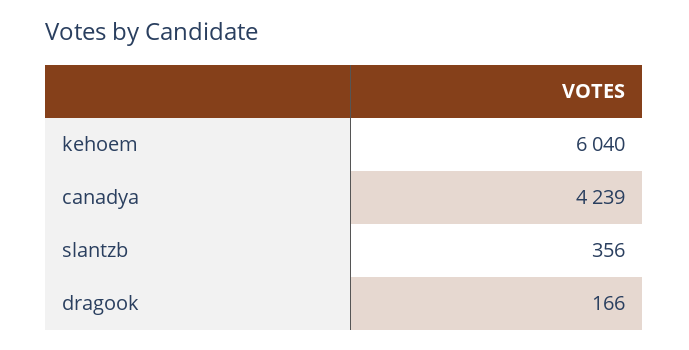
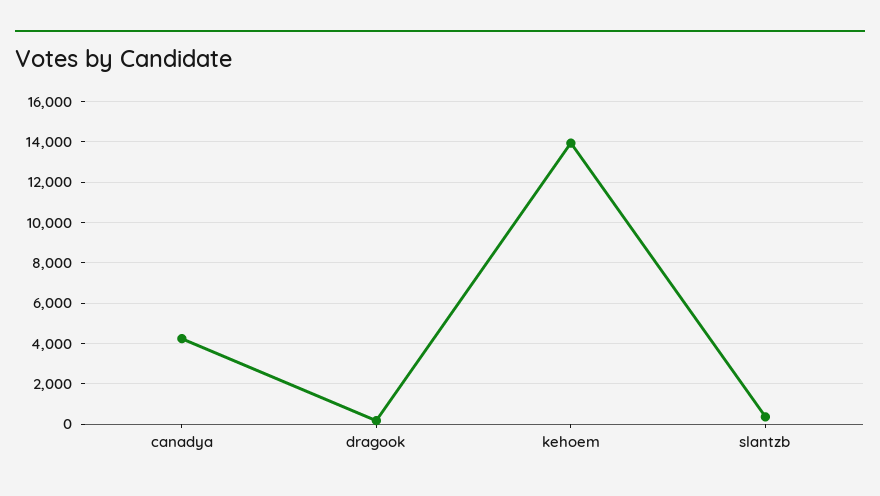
  {
-   "kehoem": 6040,
+   "kehoem": 14000,
    "canadya": 4239,
    "slantzb": 356,
    "dragook": 166
  }

